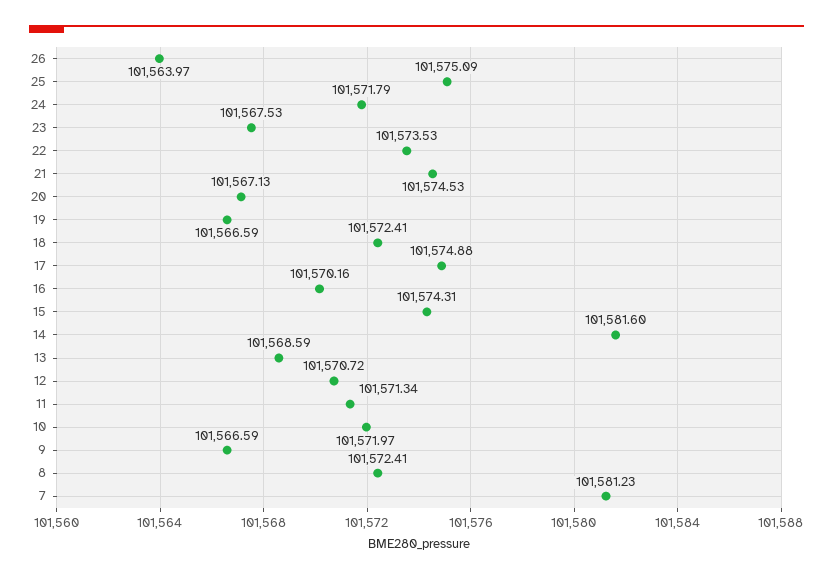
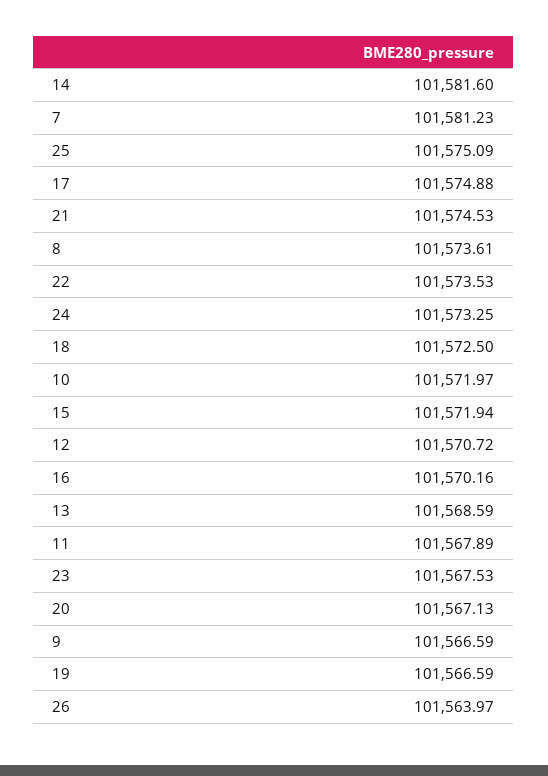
  {
    "26": 101563.97,
    "25": 101575.09,
-   "24": 101571.79,
+   "24": 101573.25,
    "23": 101567.53,
    "22": 101573.53,
    "21": 101574.53,
    "20": 101567.13,
    "19": 101566.59,
-   "18": 101572.41,
+   "18": 101572.5,
    "17": 101574.88,
    "16": 101570.16,
-   "15": 101574.31,
+   "15": 101571.94,
    "14": 101581.6,
    "13": 101568.59,
    "12": 101570.72,
-   "11": 101571.34,
+   "11": 101567.89,
    "10": 101571.97,
    "9": 101566.59,
-   "8": 101572.41,
+   "8": 101573.61,
    "7": 101581.23
  }

